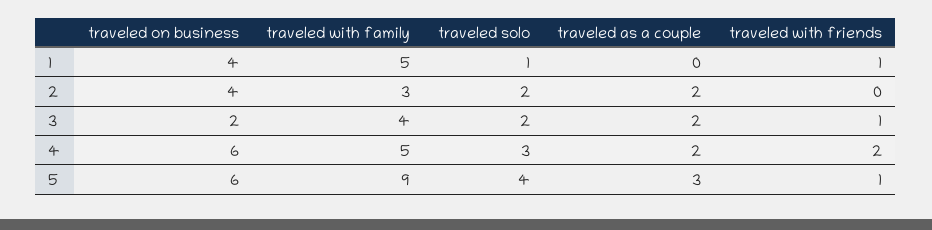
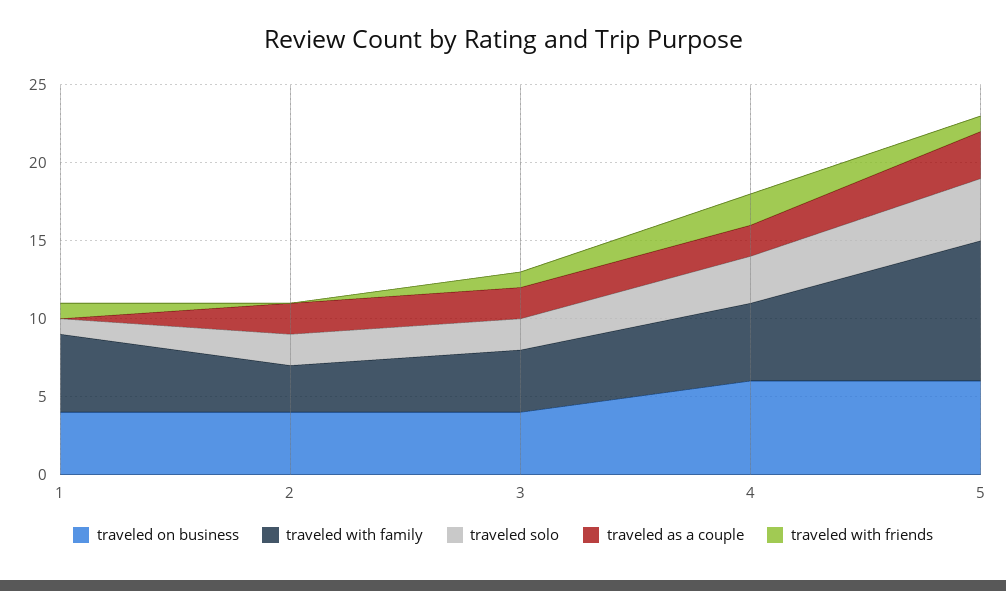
  {
    "traveled on business": {
      "1": 4,
      "2": 4,
-     "3": 2,
+     "3": 4,
      "4": 6,
      "5": 6
    },
    "traveled with family": {
      "1": 5,
      "2": 3,
      "3": 4,
      "4": 5,
      "5": 9
    },
    "traveled solo": {
      "1": 1,
      "2": 2,
      "3": 2,
      "4": 3,
      "5": 4
    },
    "traveled as a couple": {
      "1": 0,
      "2": 2,
      "3": 2,
      "4": 2,
      "5": 3
    },
    "traveled with friends": {
      "1": 1,
      "2": 0,
      "3": 1,
      "4": 2,
      "5": 1
    }
  }

